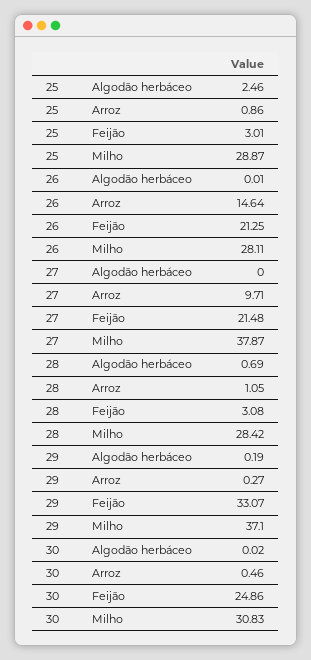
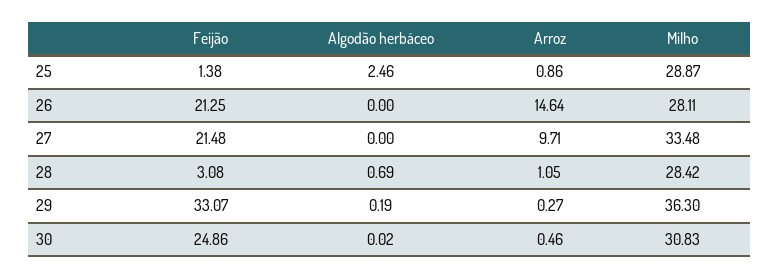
  {
    "25": {
      "Algodão herbáceo": 2.46,
      "Arroz": 0.86,
-     "Feijão": 3.01,
+     "Feijão": 1.38,
      "Milho": 28.87
    },
    "26": {
-     "Algodão herbáceo": 0.01,
+     "Algodão herbáceo": 0,
      "Arroz": 14.64,
      "Feijão": 21.25,
      "Milho": 28.11
    },
    "27": {
      "Algodão herbáceo": 0,
      "Arroz": 9.71,
      "Feijão": 21.48,
-     "Milho": 37.87
+     "Milho": 33.48
    },
    "28": {
      "Algodão herbáceo": 0.69,
      "Arroz": 1.05,
      "Feijão": 3.08,
      "Milho": 28.42
    },
    "29": {
      "Algodão herbáceo": 0.19,
      "Arroz": 0.27,
      "Feijão": 33.07,
-     "Milho": 37.1
+     "Milho": 36.3
    },
    "30": {
      "Algodão herbáceo": 0.02,
      "Arroz": 0.46,
      "Feijão": 24.86,
      "Milho": 30.83
    }
  }

